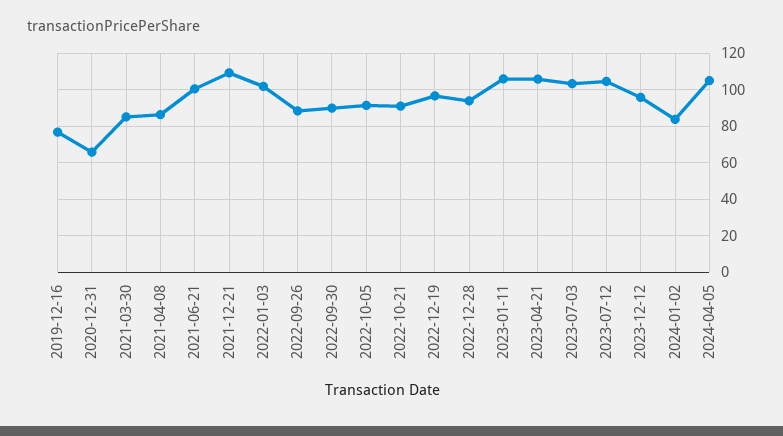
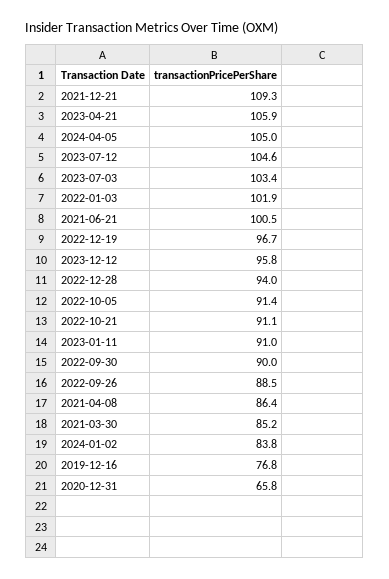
  {
    "2019-12-16": 76.8,
    "2020-12-31": 65.8,
    "2021-03-30": 85.2,
    "2021-04-08": 86.4,
    "2021-06-21": 100.5,
    "2021-12-21": 109.3,
    "2022-01-03": 101.9,
    "2022-09-26": 88.5,
    "2022-09-30": 90,
    "2022-10-05": 91.4,
    "2022-10-21": 91.1,
    "2022-12-19": 96.7,
    "2022-12-28": 94,
-   "2023-01-11": 105,
+   "2023-01-11": 91,
    "2023-04-21": 105.9,
    "2023-07-03": 103.4,
    "2023-07-12": 104.6,
    "2023-12-12": 95.8,
    "2024-01-02": 83.8,
    "2024-04-05": 105
  }

